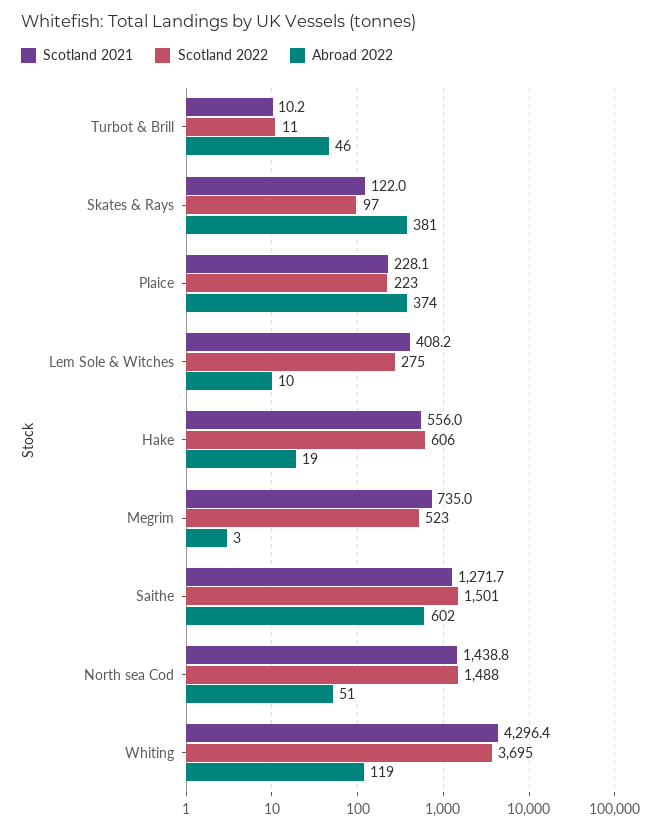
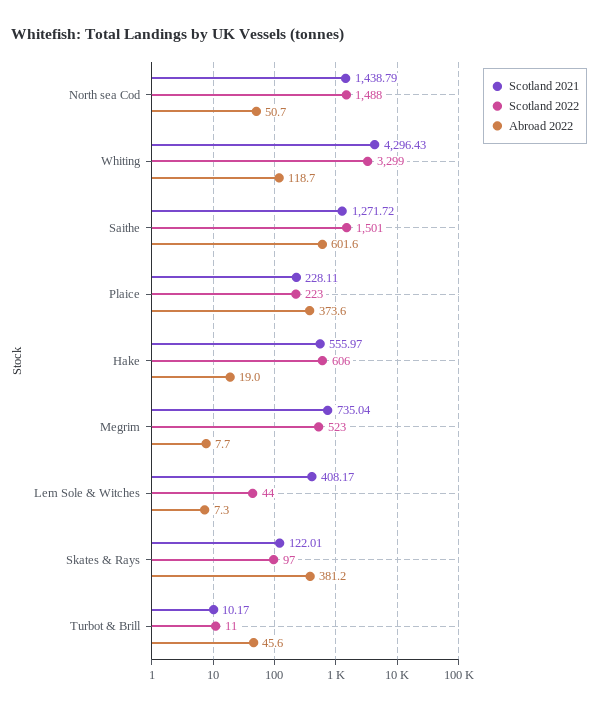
  {
    "Scotland 2021": {
      "Turbot & Brill": 10.17,
      "Skates & Rays": 122.01,
      "Plaice": 228.11,
      "Lem Sole & Witches": 408.17,
      "Hake": 555.97,
      "Megrim": 735.04,
      "Saithe": 1271.72,
      "North sea Cod": 1438.79,
      "Whiting": 4296.43
    },
    "Scotland 2022": {
      "Turbot & Brill": 11,
      "Skates & Rays": 97,
      "Plaice": 223,
-     "Lem Sole & Witches": 275,
+     "Lem Sole & Witches": 44,
      "Hake": 606,
      "Megrim": 523,
      "Saithe": 1501,
      "North sea Cod": 1488,
-     "Whiting": 3695
+     "Whiting": 3299
    },
    "Abroad 2022": {
      "Turbot & Brill": 45.6,
      "Skates & Rays": 381.2,
      "Plaice": 373.6,
-     "Lem Sole & Witches": 10,
+     "Lem Sole & Witches": 7.3,
      "Hake": 19,
-     "Megrim": 3,
+     "Megrim": 7.7,
      "Saithe": 601.6,
      "North sea Cod": 50.7,
      "Whiting": 118.7
    }
  }

